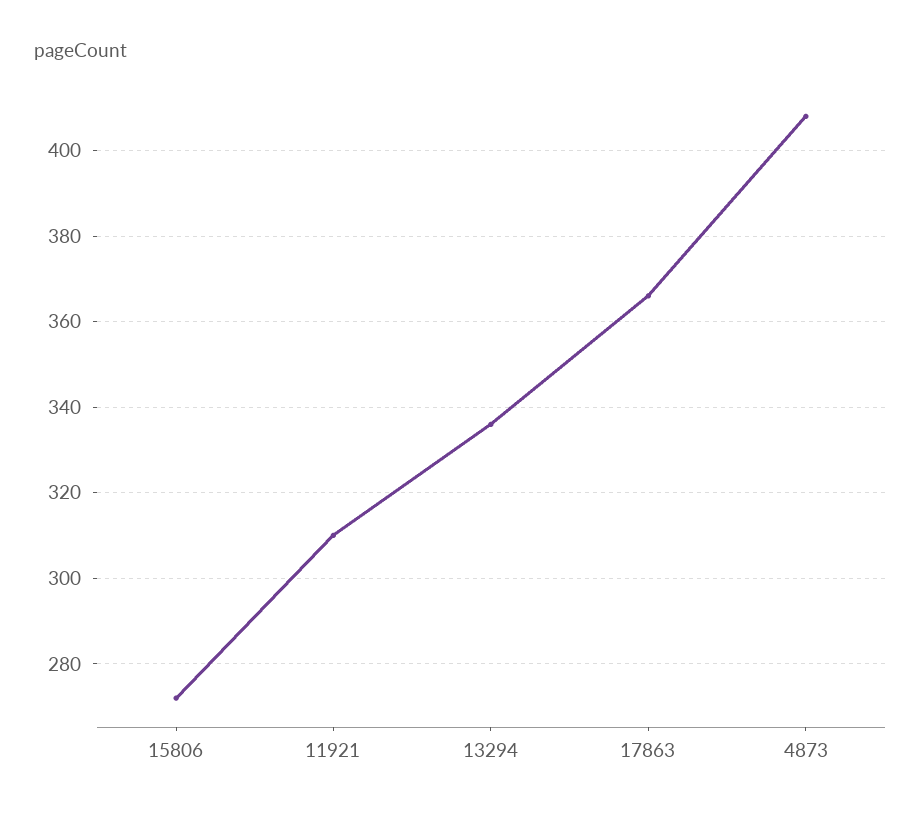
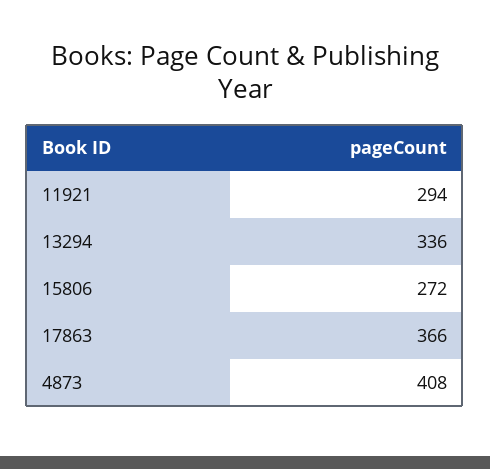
  {
    "15806": 272,
-   "11921": 310,
+   "11921": 294,
    "13294": 336,
    "17863": 366,
    "4873": 408
  }

